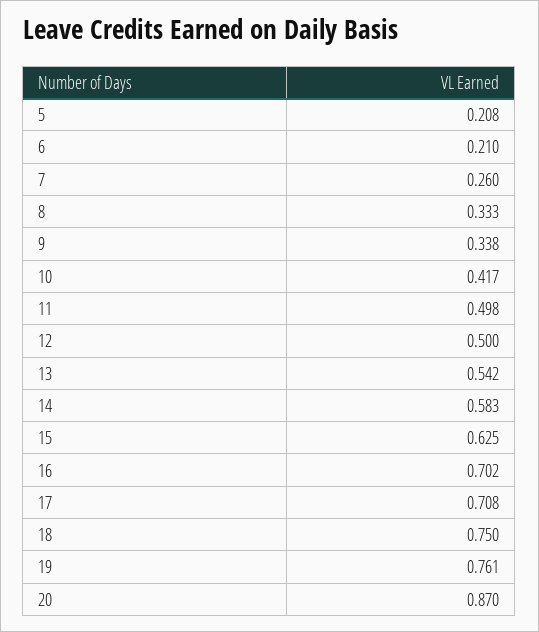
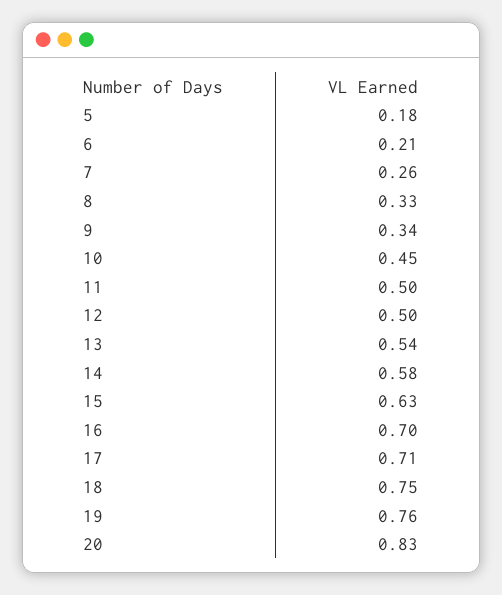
  {
-   "5": 0.208,
+   "5": 0.18,
    "6": 0.21,
    "7": 0.26,
    "8": 0.333,
    "9": 0.338,
-   "10": 0.417,
+   "10": 0.45,
    "11": 0.498,
    "12": 0.5,
    "13": 0.542,
    "14": 0.583,
    "15": 0.625,
    "16": 0.702,
    "17": 0.708,
    "18": 0.75,
    "19": 0.761,
-   "20": 0.87
+   "20": 0.83
  }

